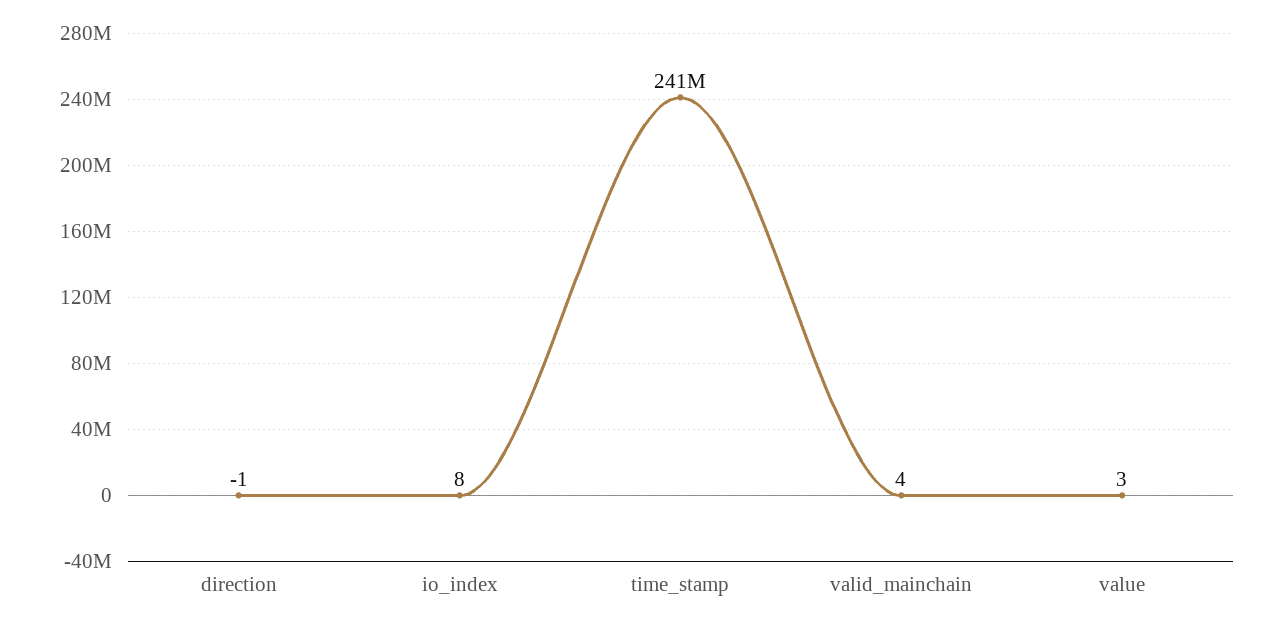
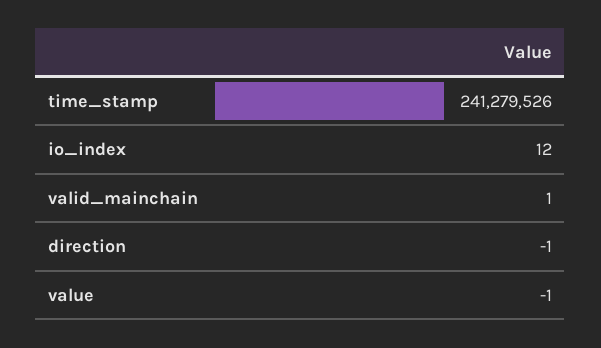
  {
    "direction": -1,
-   "io_index": 8,
+   "io_index": 12,
    "time_stamp": 241279526,
-   "valid_mainchain": 4,
+   "valid_mainchain": 1,
-   "value": 3
+   "value": -1
  }

